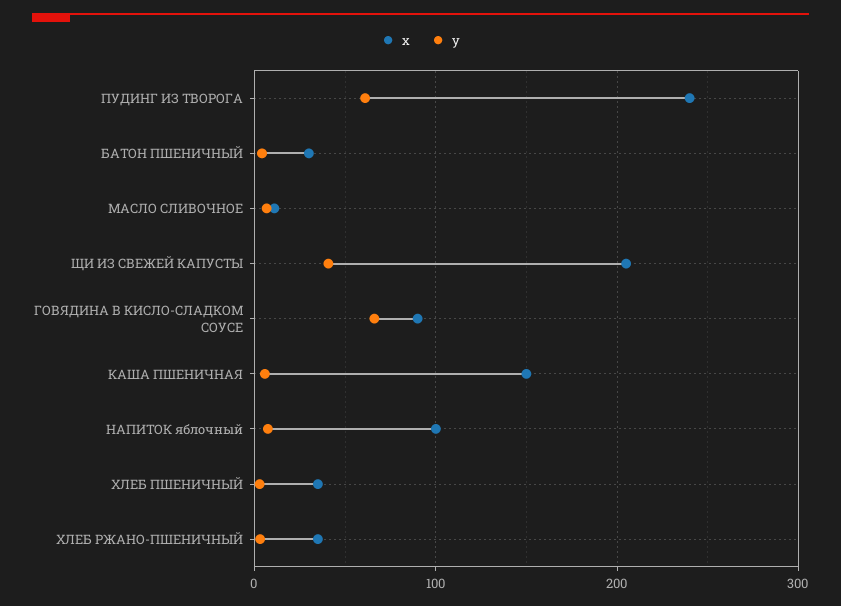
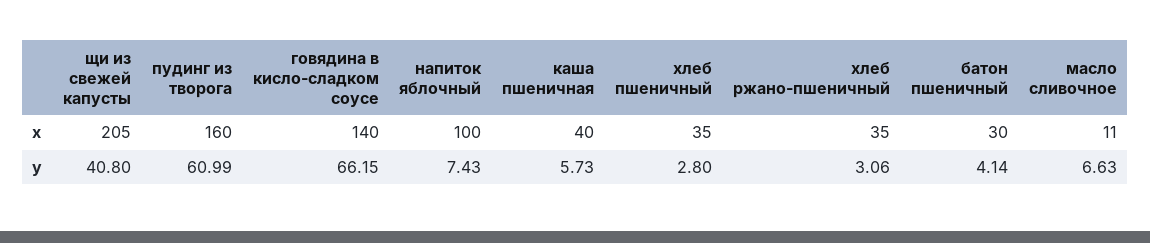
  {
    "x": {
-     "ПУДИНГ ИЗ ТВОРОГА": 240,
+     "ПУДИНГ ИЗ ТВОРОГА": 160,
      "БАТОН ПШЕНИЧНЫЙ": 30,
      "МАСЛО СЛИВОЧНОЕ": 11,
      "ЩИ ИЗ СВЕЖЕЙ КАПУСТЫ": 205,
-     "ГОВЯДИНА В КИСЛО-СЛАДКОМ СОУСЕ": 90,
+     "ГОВЯДИНА В КИСЛО-СЛАДКОМ СОУСЕ": 140,
-     "КАША ПШЕНИЧНАЯ": 150,
+     "КАША ПШЕНИЧНАЯ": 40,
      "НАПИТОК яблочный": 100,
      "ХЛЕБ ПШЕНИЧНЫЙ": 35,
      "ХЛЕБ РЖАНО-ПШЕНИЧНЫЙ": 35
    },
    "y": {
      "ПУДИНГ ИЗ ТВОРОГА": 60.99,
      "БАТОН ПШЕНИЧНЫЙ": 4.14,
      "МАСЛО СЛИВОЧНОЕ": 6.63,
      "ЩИ ИЗ СВЕЖЕЙ КАПУСТЫ": 40.8,
      "ГОВЯДИНА В КИСЛО-СЛАДКОМ СОУСЕ": 66.15,
      "КАША ПШЕНИЧНАЯ": 5.73,
      "НАПИТОК яблочный": 7.43,
      "ХЛЕБ ПШЕНИЧНЫЙ": 2.8,
      "ХЛЕБ РЖАНО-ПШЕНИЧНЫЙ": 3.06
    }
  }

